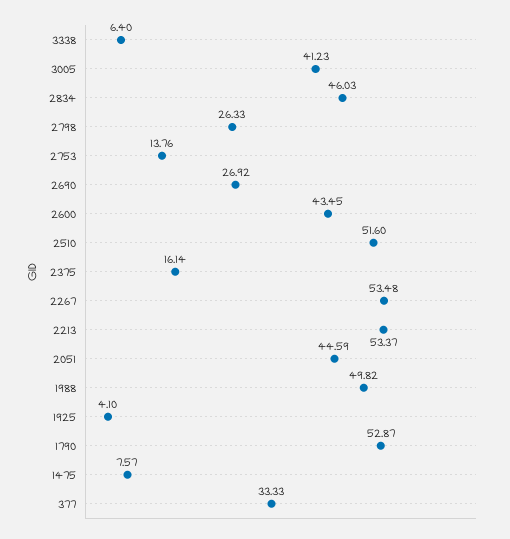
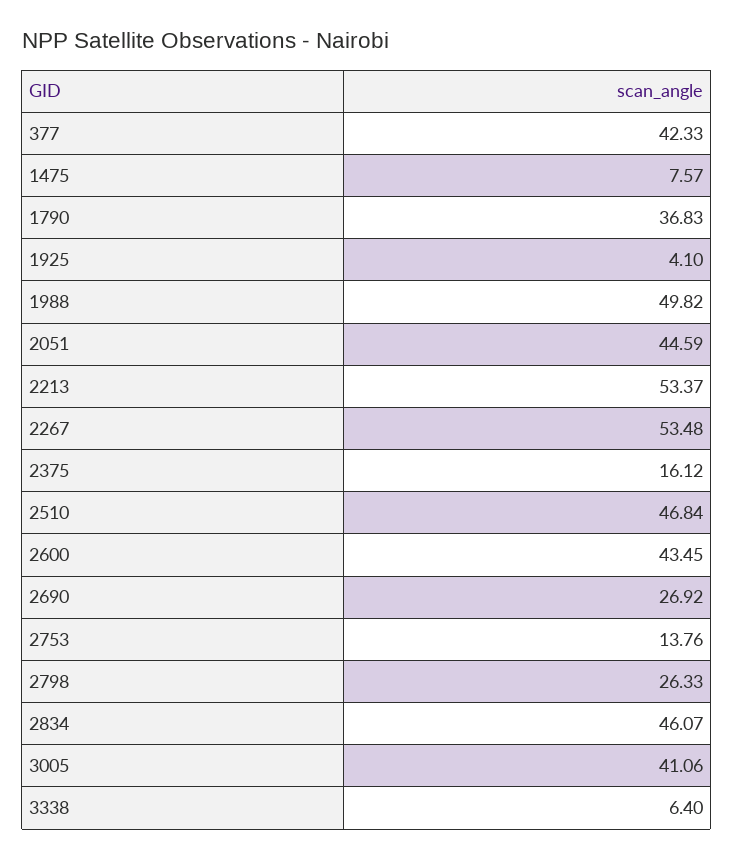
  {
    "3338": 6.4,
-   "3005": 41.23,
+   "3005": 41.06,
-   "2834": 46.03,
+   "2834": 46.07,
    "2798": 26.33,
    "2753": 13.76,
    "2690": 26.92,
    "2600": 43.45,
-   "2510": 51.6,
+   "2510": 46.84,
-   "2375": 16.14,
+   "2375": 16.12,
    "2267": 53.48,
    "2213": 53.37,
    "2051": 44.59,
    "1988": 49.82,
    "1925": 4.1,
-   "1790": 52.87,
+   "1790": 36.83,
    "1475": 7.57,
-   "377": 33.33
+   "377": 42.33
  }

